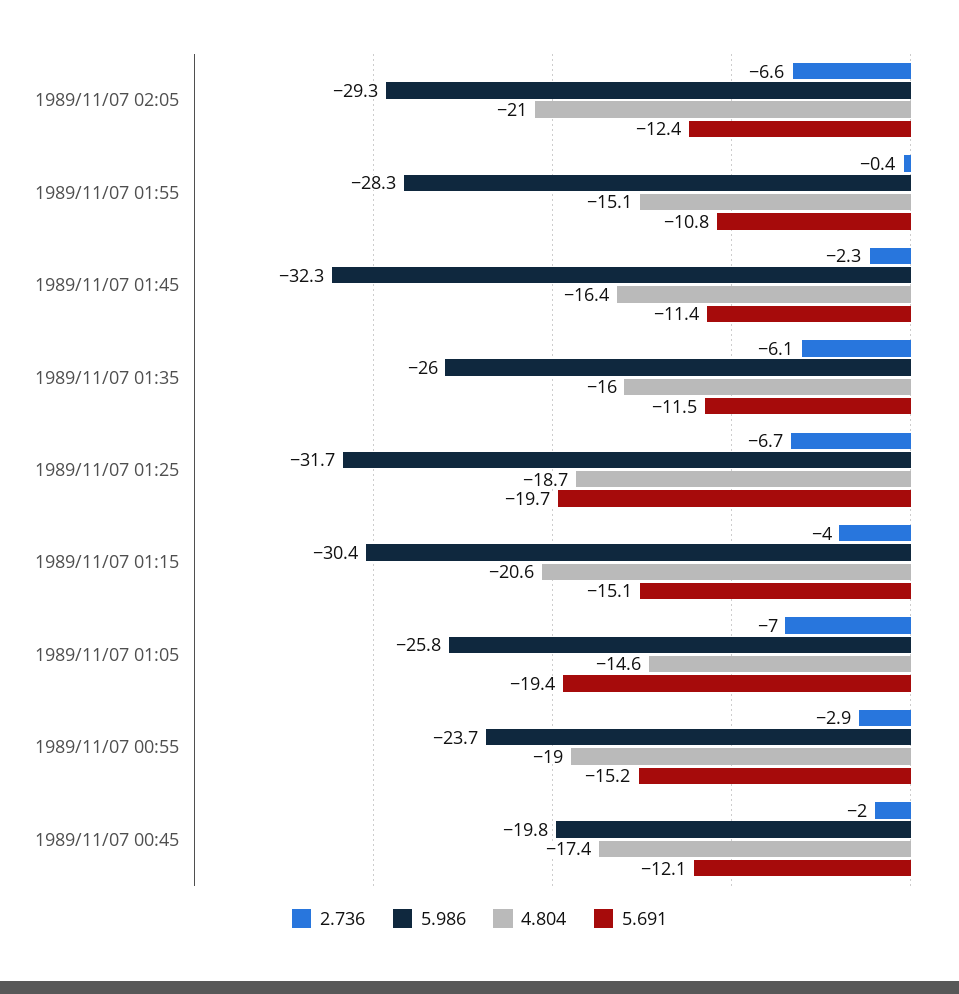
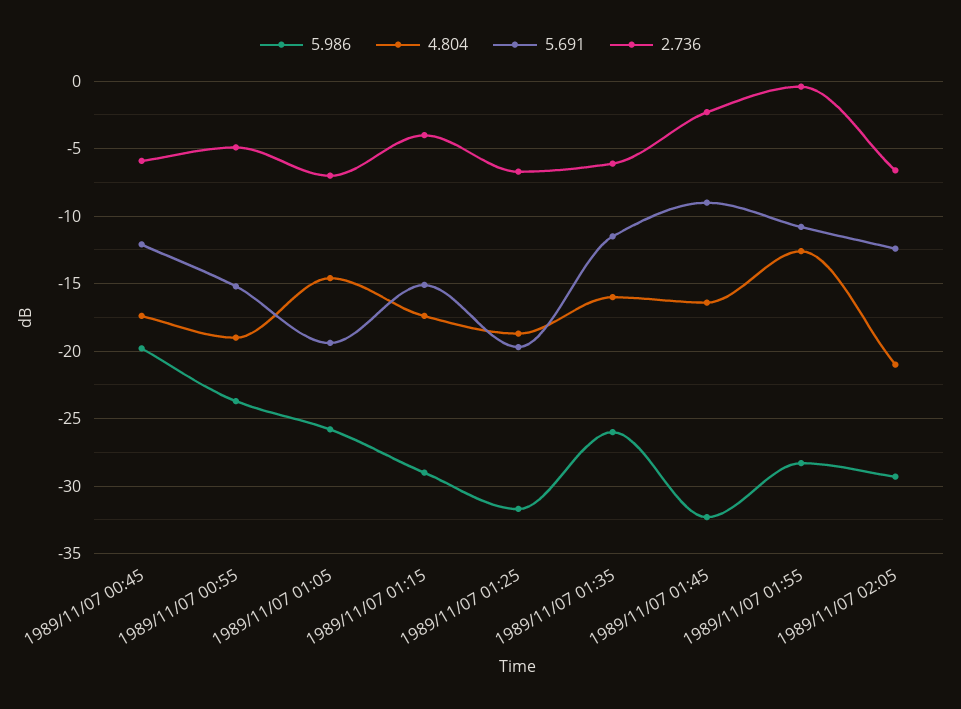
  {
    "2.736": {
      "1989/11/07 02:05": -6.6,
      "1989/11/07 01:55": -0.4,
      "1989/11/07 01:45": -2.3,
      "1989/11/07 01:35": -6.1,
      "1989/11/07 01:25": -6.7,
      "1989/11/07 01:15": -4,
      "1989/11/07 01:05": -7,
-     "1989/11/07 00:55": -2.9,
+     "1989/11/07 00:55": -5,
-     "1989/11/07 00:45": -2
+     "1989/11/07 00:45": -6
    },
    "5.986": {
      "1989/11/07 02:05": -29.3,
      "1989/11/07 01:55": -28.3,
      "1989/11/07 01:45": -32.3,
      "1989/11/07 01:35": -26,
      "1989/11/07 01:25": -31.7,
-     "1989/11/07 01:15": -30.4,
+     "1989/11/07 01:15": -29,
      "1989/11/07 01:05": -25.8,
      "1989/11/07 00:55": -23.7,
      "1989/11/07 00:45": -19.8
    },
    "4.804": {
      "1989/11/07 02:05": -21,
-     "1989/11/07 01:55": -15.1,
+     "1989/11/07 01:55": -12.5,
      "1989/11/07 01:45": -16.4,
      "1989/11/07 01:35": -16,
      "1989/11/07 01:25": -18.7,
-     "1989/11/07 01:15": -20.6,
+     "1989/11/07 01:15": -17.5,
      "1989/11/07 01:05": -14.6,
      "1989/11/07 00:55": -19,
      "1989/11/07 00:45": -17.4
    },
    "5.691": {
      "1989/11/07 02:05": -12.4,
      "1989/11/07 01:55": -10.8,
-     "1989/11/07 01:45": -11.4,
+     "1989/11/07 01:45": -9,
      "1989/11/07 01:35": -11.5,
      "1989/11/07 01:25": -19.7,
      "1989/11/07 01:15": -15.1,
      "1989/11/07 01:05": -19.4,
      "1989/11/07 00:55": -15.2,
      "1989/11/07 00:45": -12.1
    }
  }

